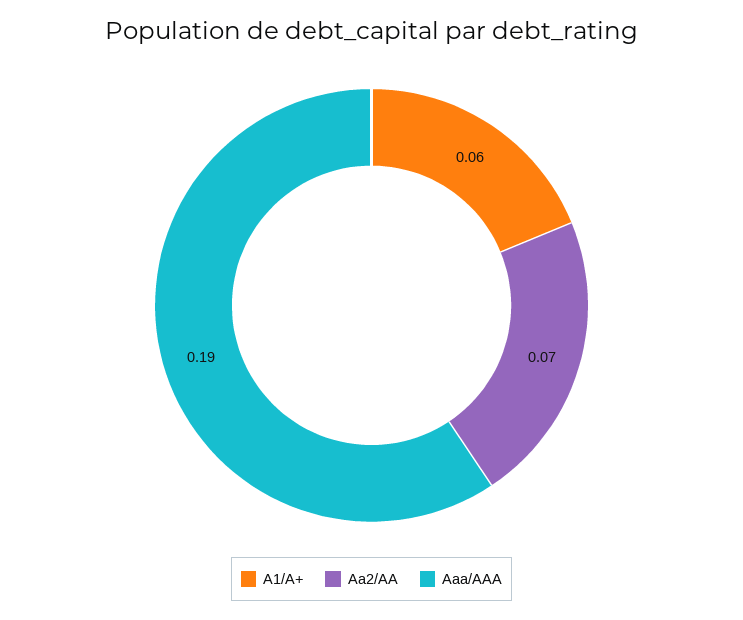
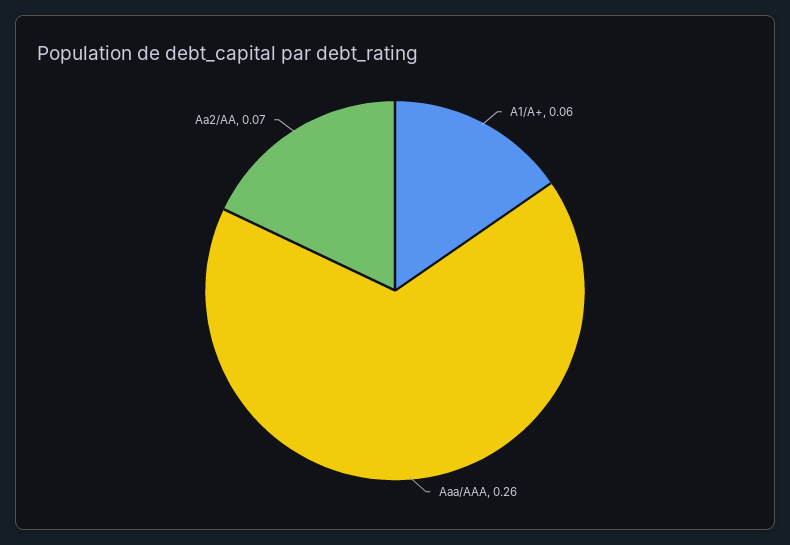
  {
    "A1/A+": 0.06,
    "Aa2/AA": 0.07,
-   "Aaa/AAA": 0.19
+   "Aaa/AAA": 0.26
  }

